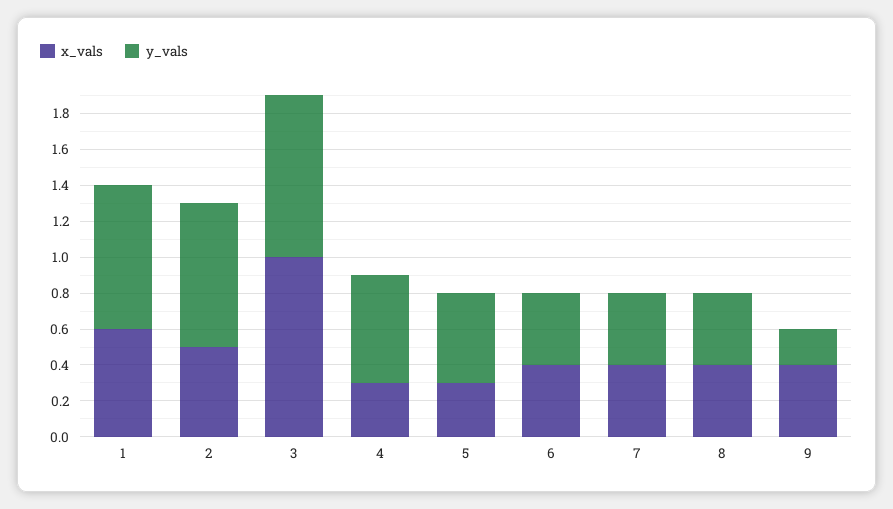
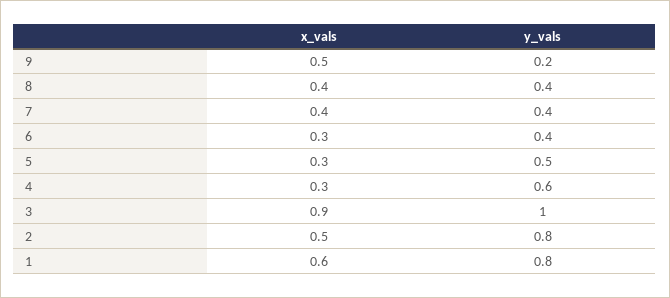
  {
    "x_vals": {
      "1": 0.6,
      "2": 0.5,
-     "3": 1,
+     "3": 0.9,
      "4": 0.3,
      "5": 0.3,
-     "6": 0.4,
+     "6": 0.3,
      "7": 0.4,
      "8": 0.4,
-     "9": 0.4
+     "9": 0.5
    },
    "y_vals": {
      "1": 0.8,
      "2": 0.8,
-     "3": 0.9,
+     "3": 1,
      "4": 0.6,
      "5": 0.5,
      "6": 0.4,
      "7": 0.4,
      "8": 0.4,
      "9": 0.2
    }
  }

